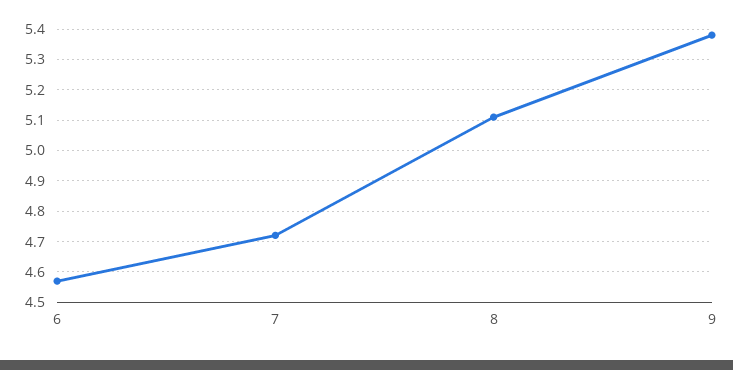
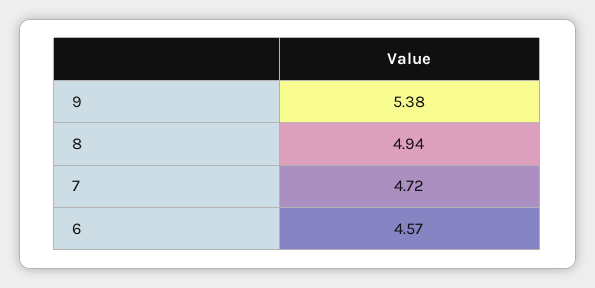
  {
    "6": 4.57,
    "7": 4.72,
-   "8": 5.1,
+   "8": 4.94,
    "9": 5.38
  }

